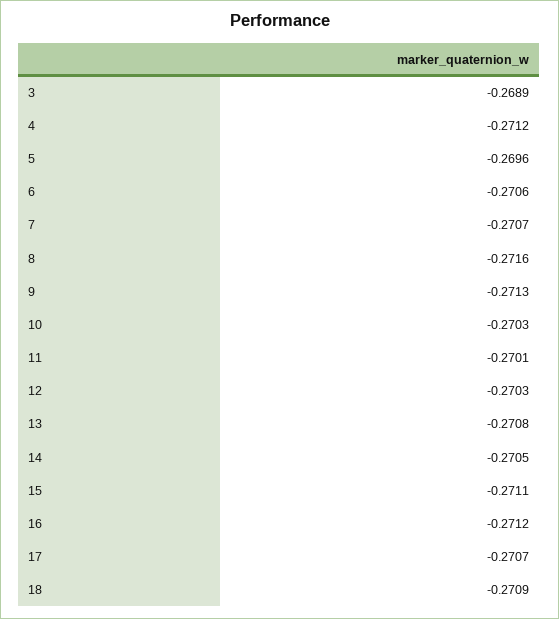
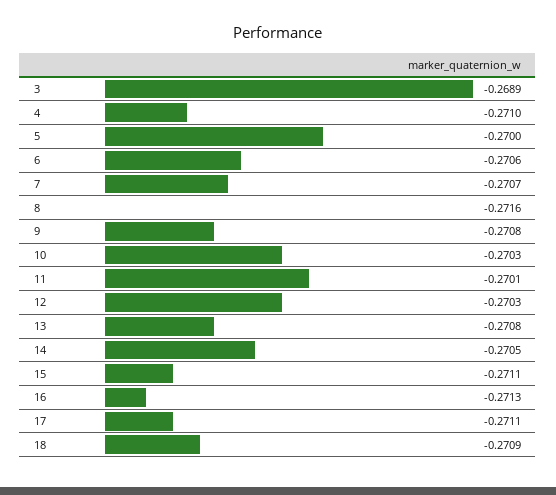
  {
    "3": -0.2689,
-   "4": -0.2712,
+   "4": -0.271,
-   "5": -0.2696,
+   "5": -0.27,
    "6": -0.2706,
    "7": -0.2707,
    "8": -0.2716,
-   "9": -0.2713,
+   "9": -0.2708,
    "10": -0.2703,
    "11": -0.2701,
    "12": -0.2703,
    "13": -0.2708,
    "14": -0.2705,
    "15": -0.2711,
-   "16": -0.2712,
+   "16": -0.2713,
-   "17": -0.2707,
+   "17": -0.2711,
    "18": -0.2709
  }

